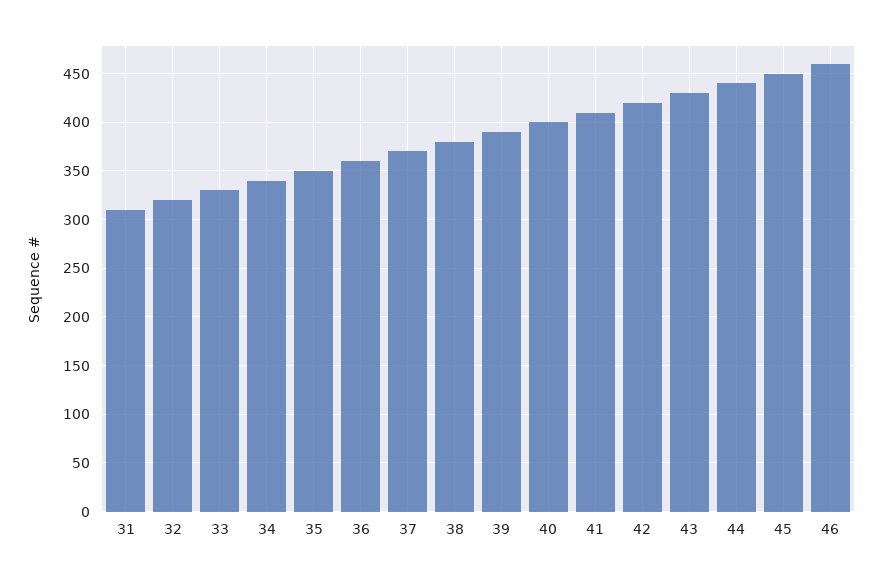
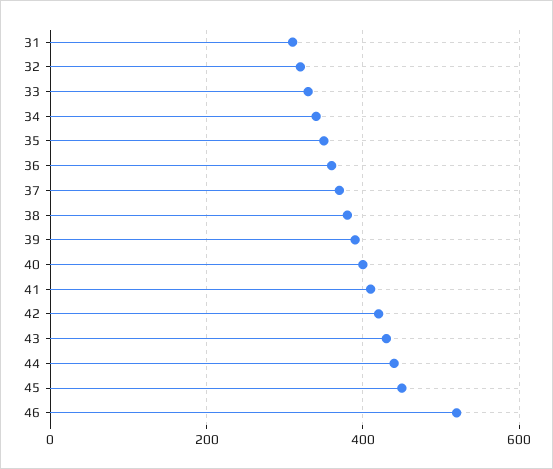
  {
    "31": 310,
    "32": 320,
    "33": 330,
    "34": 340,
    "35": 350,
    "36": 360,
    "37": 370,
    "38": 380,
    "39": 390,
    "40": 400,
    "41": 410,
    "42": 420,
    "43": 430,
    "44": 440,
    "45": 450,
-   "46": 460
+   "46": 520
  }

